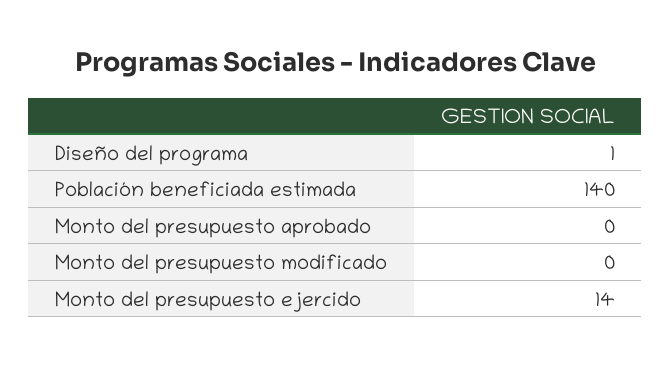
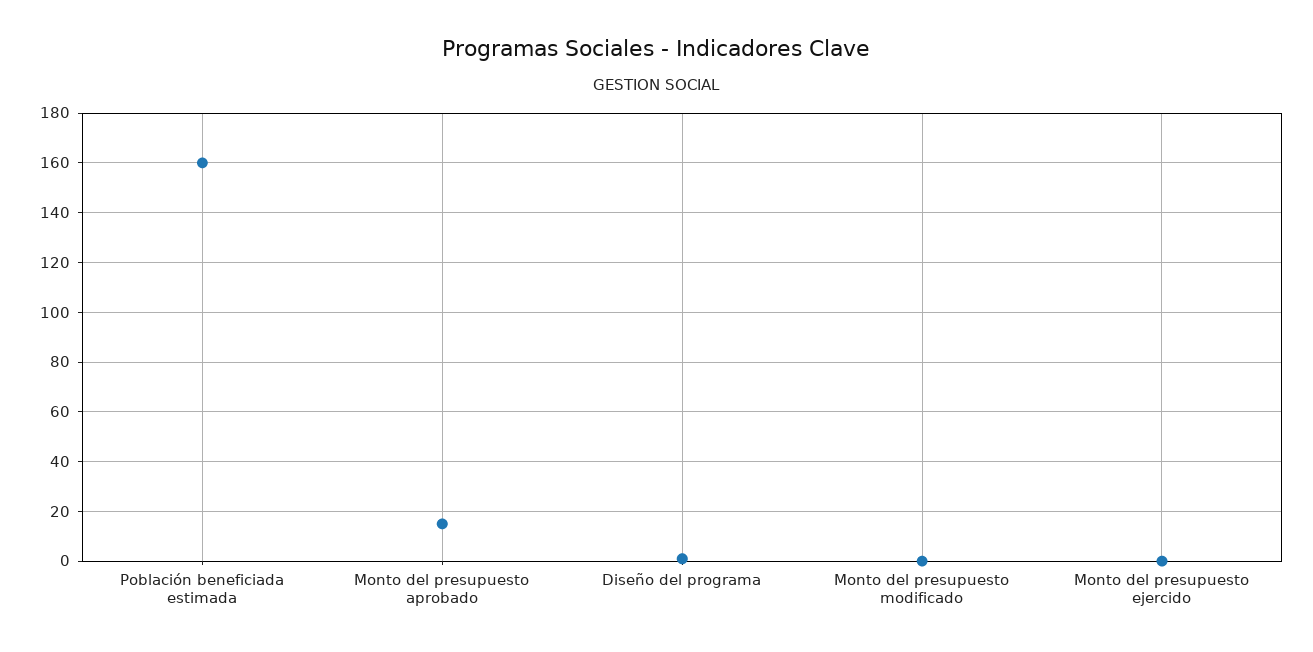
  {
    "Diseño del programa": 1,
-   "Población beneficiada estimada": 140,
+   "Población beneficiada estimada": 160,
-   "Monto del presupuesto aprobado": 0,
+   "Monto del presupuesto aprobado": 15,
    "Monto del presupuesto modificado": 0,
-   "Monto del presupuesto ejercido": 14
+   "Monto del presupuesto ejercido": 0
  }

